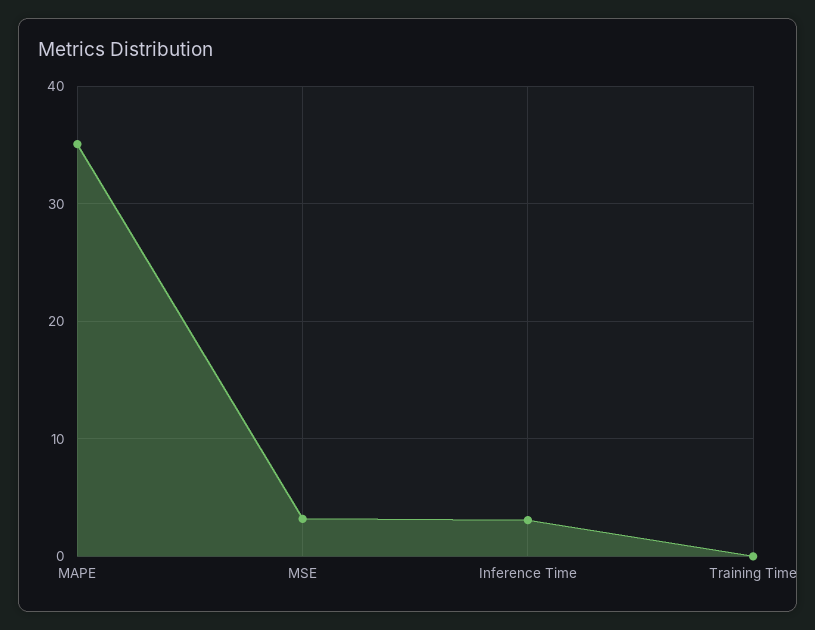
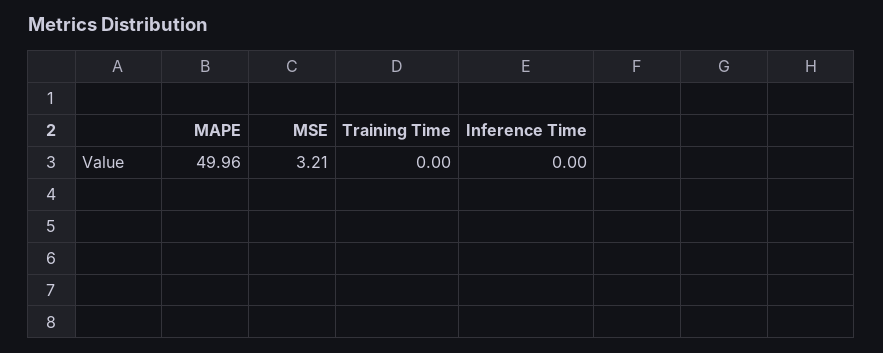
  {
-   "MAPE": 35,
+   "MAPE": 49.96,
    "MSE": 3.21,
-   "Inference Time": 3,
+   "Inference Time": 0,
    "Training Time": 0
  }

